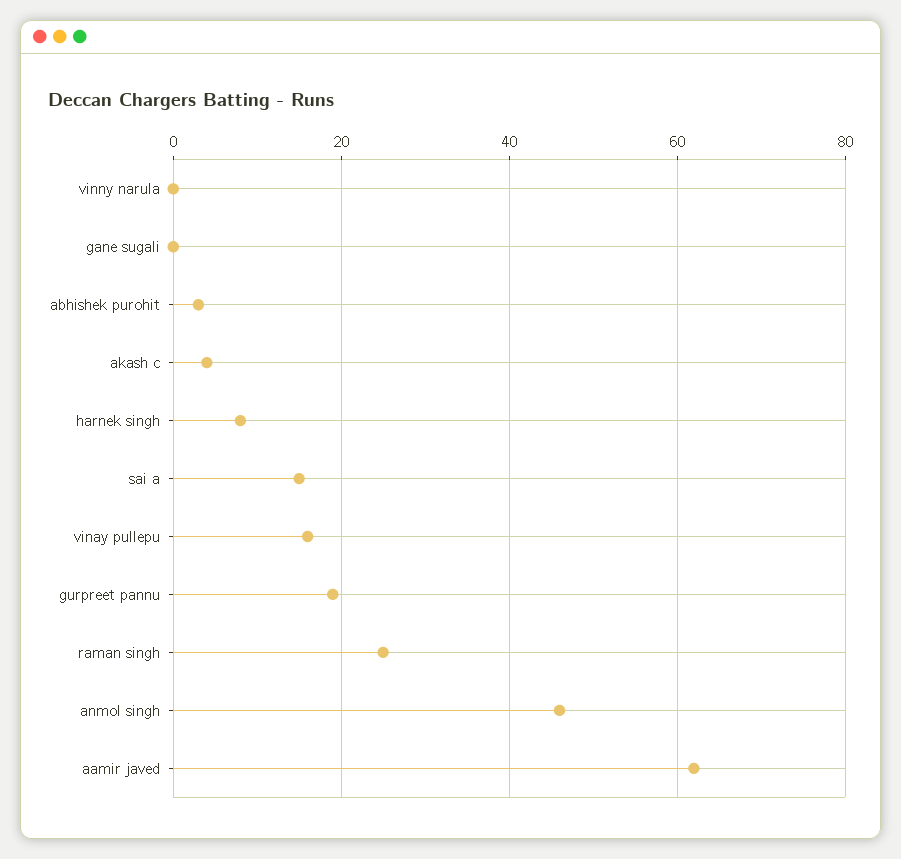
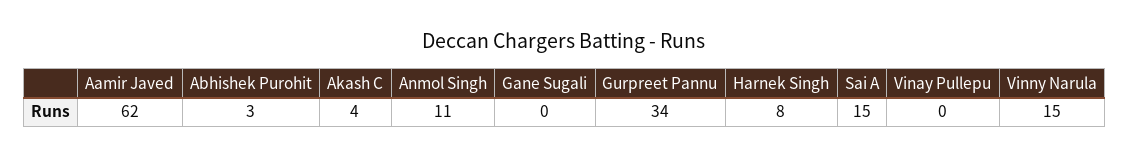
  {
-   "vinny narula": 0,
+   "vinny narula": 15,
    "gane sugali": 0,
    "abhishek purohit": 3,
    "akash c": 4,
    "harnek singh": 8,
    "sai a": 15,
-   "vinay pullepu": 15,
+   "vinay pullepu": 0,
-   "gurpreet pannu": 20,
+   "gurpreet pannu": 34,
-   "raman singh": 25,
-   "anmol singh": 45,
+   "anmol singh": 11,
    "aamir javed": 62
  }

